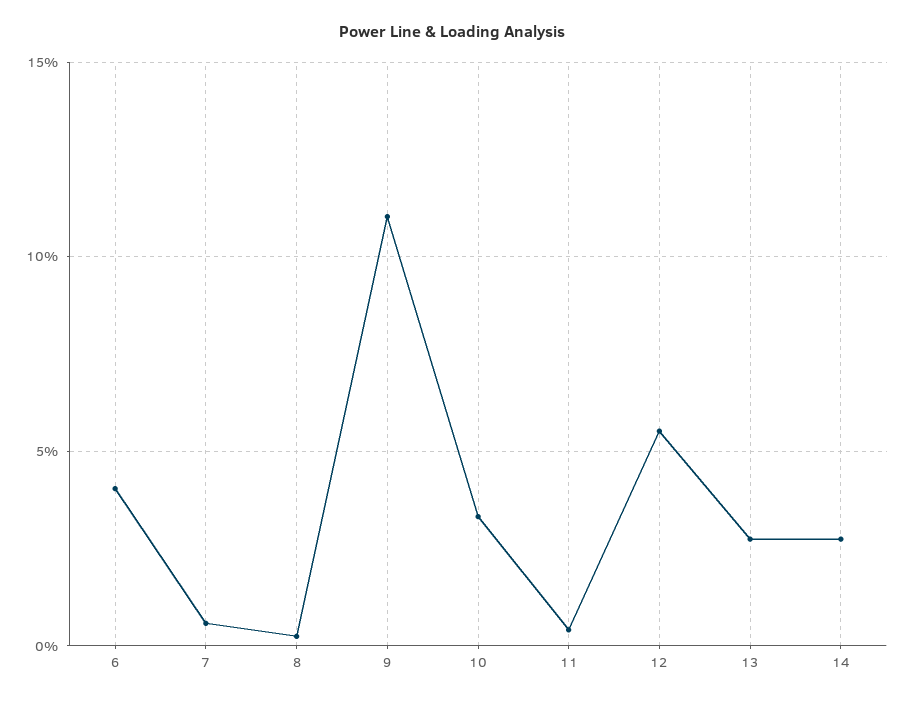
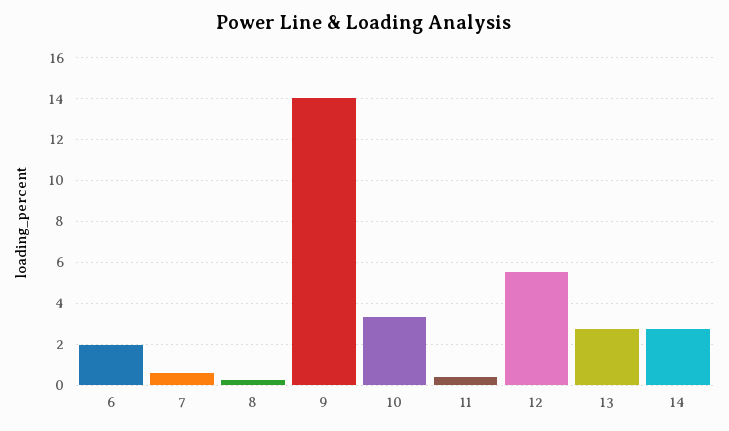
  {
-   "6": 4,
+   "6": 2,
    "7": 0.5,
    "8": 0,
-   "9": 11,
+   "9": 14,
    "10": 3.5,
    "11": 0.5,
    "12": 5.5,
    "13": 2.5,
    "14": 2.5
  }

